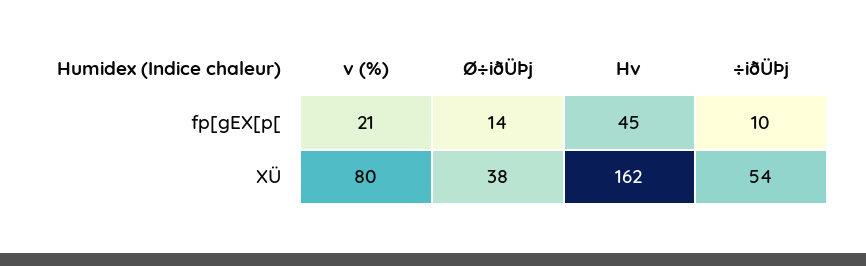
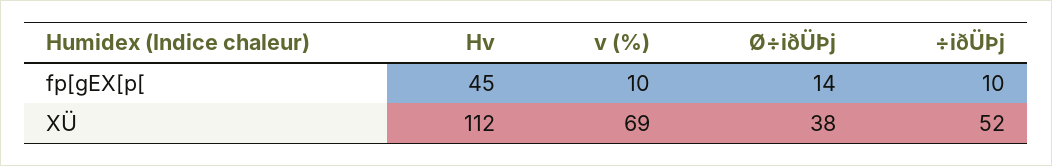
  {
    "v (%)": {
-     "fp[gEX[p[": 21,
+     "fp[gEX[p[": 10,
-     "XÜ": 80
+     "XÜ": 69
    },
    "Ø÷iðÜÞj": {
      "fp[gEX[p[": 14,
      "XÜ": 38
    },
    "Hv": {
      "fp[gEX[p[": 45,
-     "XÜ": 162
+     "XÜ": 112
    },
    "÷iðÜÞj": {
      "fp[gEX[p[": 10,
-     "XÜ": 54
+     "XÜ": 52
    }
  }

